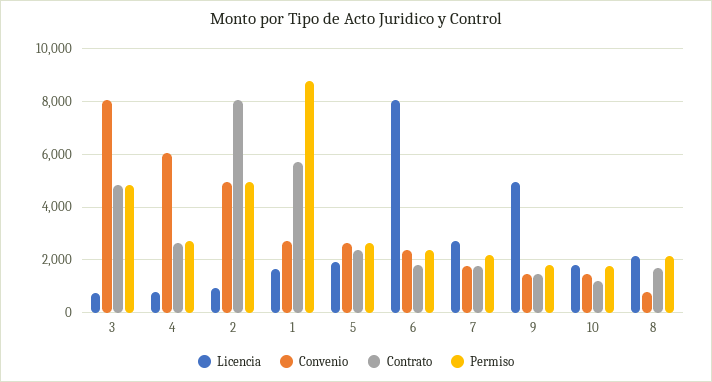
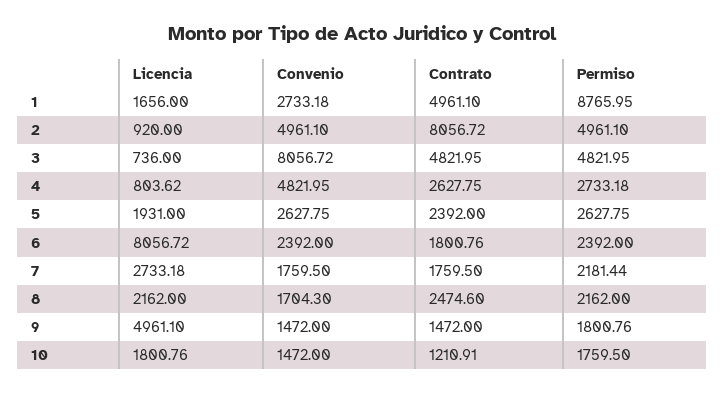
  {
    "Licencia": {
      "3": 736,
      "4": 803.62,
      "2": 920,
      "1": 1656,
      "5": 1931,
      "6": 8056.72,
      "7": 2733.18,
      "9": 4961.1,
      "10": 1800.76,
      "8": 2162
    },
    "Convenio": {
      "3": 8056.72,
-     "4": 6000,
+     "4": 4821.95,
      "2": 4961.1,
      "1": 2733.18,
      "5": 2627.75,
      "6": 2392,
      "7": 1759.5,
      "9": 1472,
      "10": 1472,
-     "8": 750
+     "8": 1704.3
    },
    "Contrato": {
      "3": 4821.95,
      "4": 2627.75,
      "2": 8056.72,
-     "1": 5750,
+     "1": 4961.1,
      "5": 2392,
      "6": 1800.76,
      "7": 1759.5,
      "9": 1472,
      "10": 1210.91,
-     "8": 1750
+     "8": 2474.6
    },
    "Permiso": {
      "3": 4821.95,
      "4": 2733.18,
      "2": 4961.1,
      "1": 8765.95,
      "5": 2627.75,
      "6": 2392,
      "7": 2181.44,
      "9": 1800.76,
      "10": 1759.5,
      "8": 2162
    }
  }

